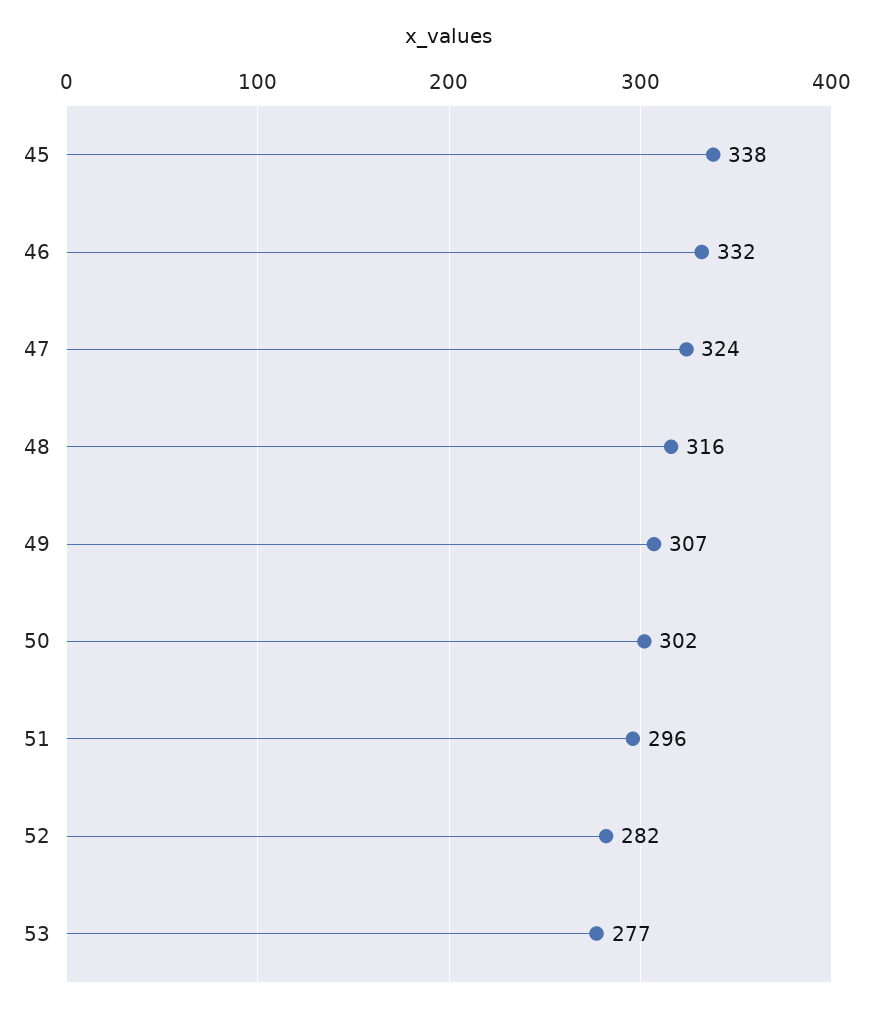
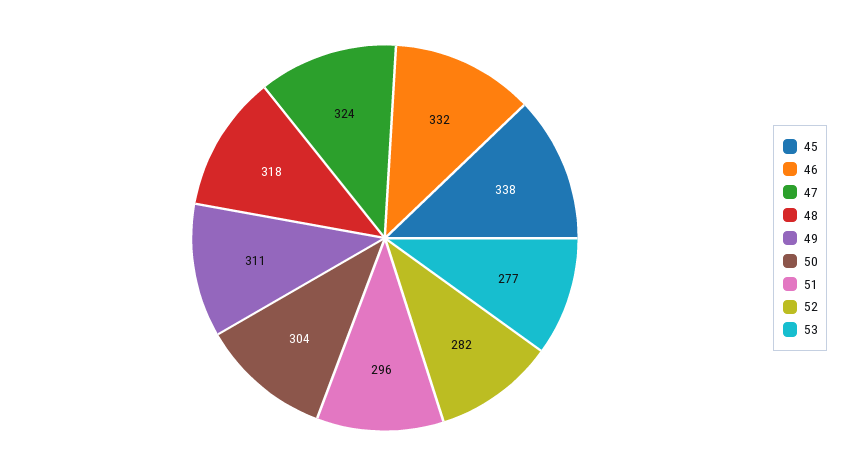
  {
    "45": 338,
    "46": 332,
    "47": 324,
-   "48": 316,
+   "48": 318,
-   "49": 307,
+   "49": 311,
-   "50": 302,
+   "50": 304,
    "51": 296,
    "52": 282,
    "53": 277
  }

